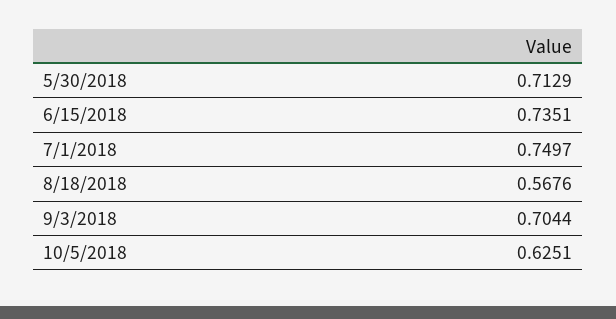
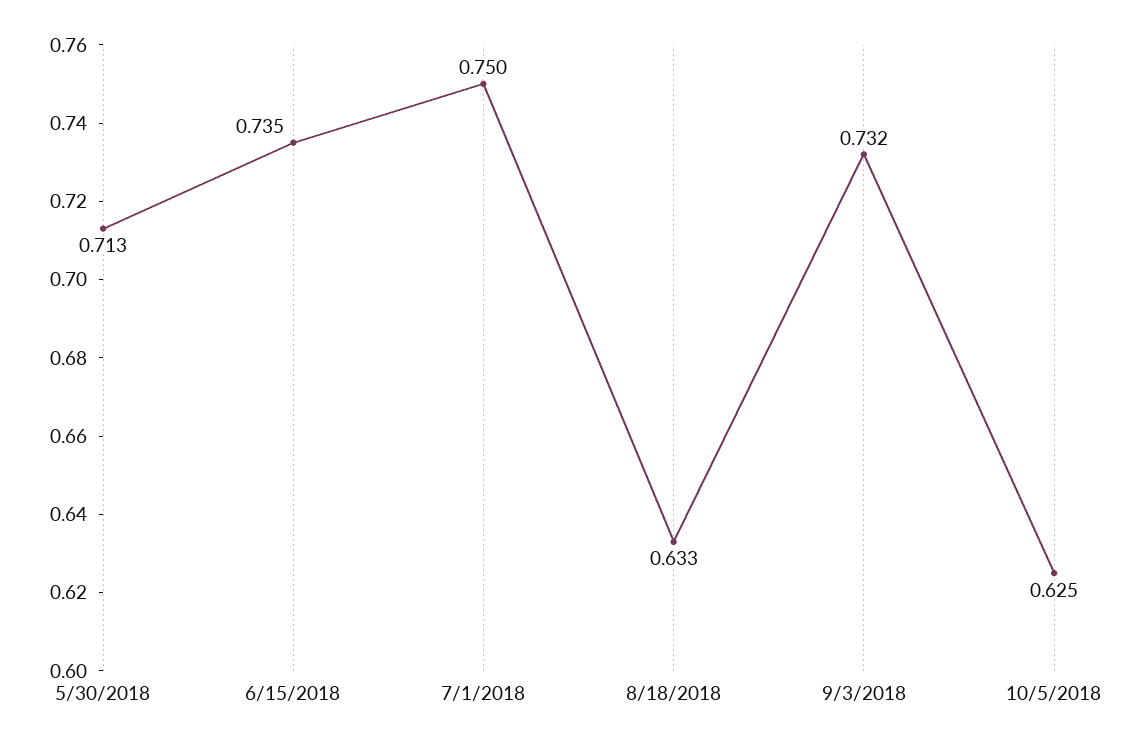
  {
    "5/30/2018": 0.7129,
    "6/15/2018": 0.7351,
    "7/1/2018": 0.7497,
-   "8/18/2018": 0.5676,
+   "8/18/2018": 0.633,
-   "9/3/2018": 0.7044,
+   "9/3/2018": 0.732,
    "10/5/2018": 0.6251
  }

